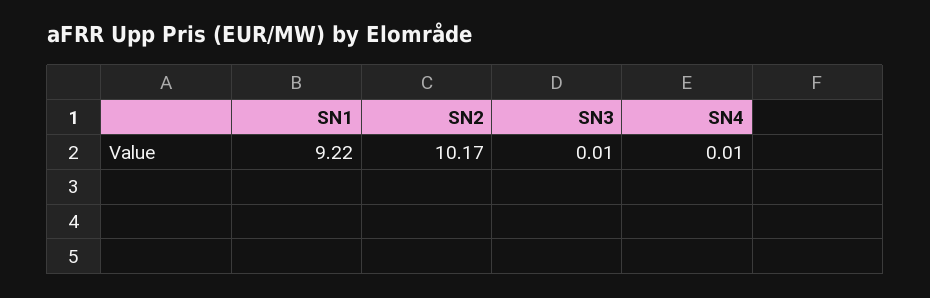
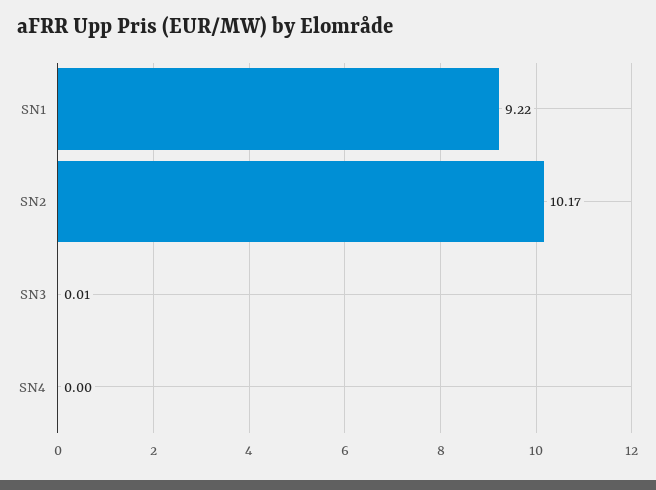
  {
    "SN1": 9.22,
    "SN2": 10.17,
    "SN3": 0.01,
-   "SN4": 0.01
+   "SN4": 0
  }

